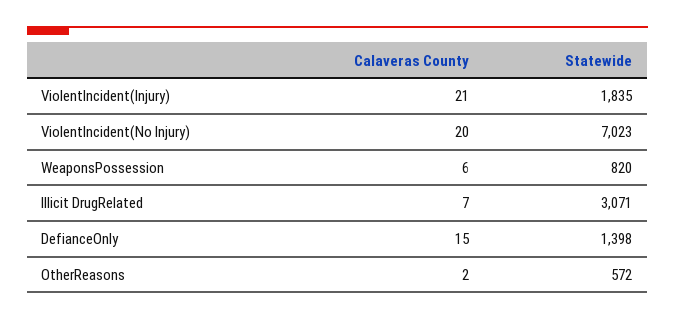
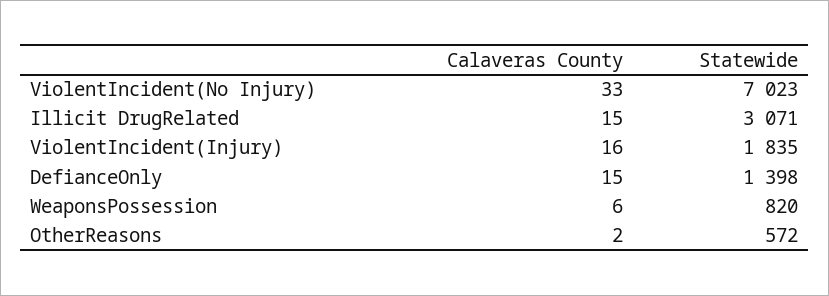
  {
    "Calaveras County": {
-     "ViolentIncident(Injury)": 21,
+     "ViolentIncident(Injury)": 16,
-     "ViolentIncident(No Injury)": 20,
+     "ViolentIncident(No Injury)": 33,
      "WeaponsPossession": 6,
-     "Illicit DrugRelated": 7,
+     "Illicit DrugRelated": 15,
      "DefianceOnly": 15,
      "OtherReasons": 2
    },
    "Statewide": {
      "ViolentIncident(Injury)": 1835,
      "ViolentIncident(No Injury)": 7023,
      "WeaponsPossession": 820,
      "Illicit DrugRelated": 3071,
      "DefianceOnly": 1398,
      "OtherReasons": 572
    }
  }

